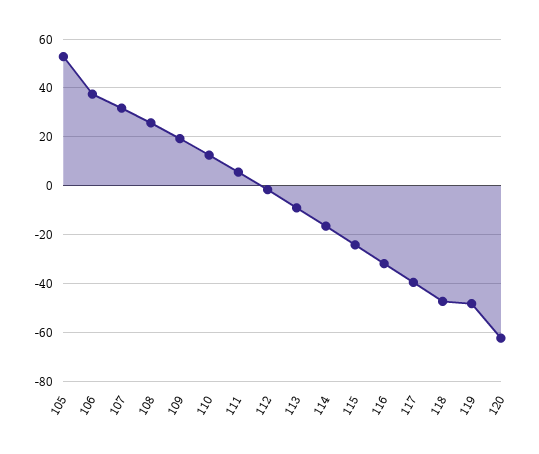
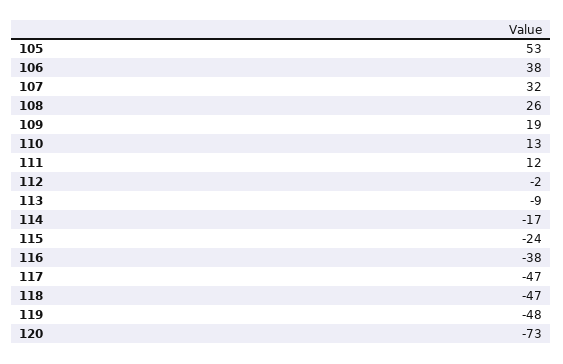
  {
    "105": 53,
    "106": 38,
    "107": 32,
    "108": 26,
    "109": 19,
    "110": 13,
-   "111": 5,
+   "111": 12,
    "112": -2,
    "113": -9,
    "114": -17,
    "115": -24,
-   "116": -32.5,
+   "116": -38,
-   "117": -40,
+   "117": -47,
    "118": -47,
    "119": -48,
-   "120": -62.5
+   "120": -73
  }

